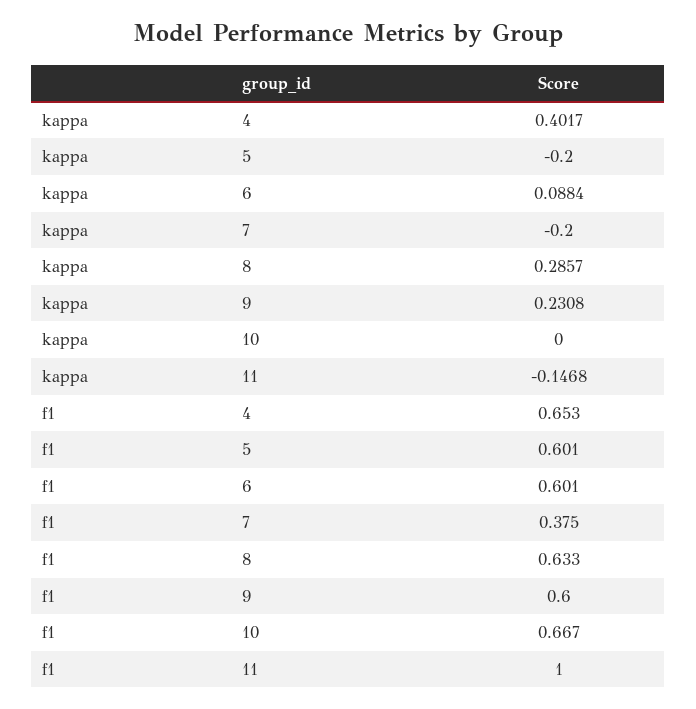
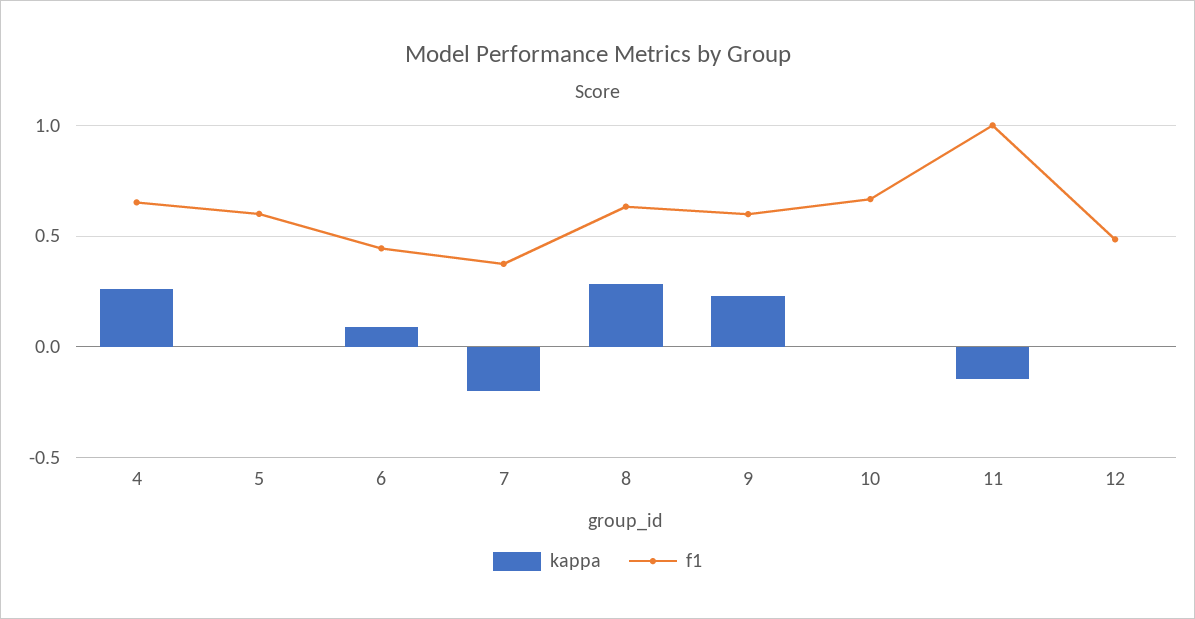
  {
    "kappa": {
-     "4": 0.4017,
+     "4": 0.25,
-     "5": -0.2,
+     "5": 0,
      "6": 0.0884,
      "7": -0.2,
      "8": 0.2857,
      "9": 0.2308,
      "10": 0,
-     "11": -0.1468
+     "11": -0.1468,
+     "12": 0
    },
    "f1": {
      "4": 0.653,
      "5": 0.601,
-     "6": 0.601,
+     "6": 0.45,
      "7": 0.375,
      "8": 0.633,
      "9": 0.6,
      "10": 0.667,
-     "11": 1
+     "11": 1,
+     "12": 0.5
    }
  }

